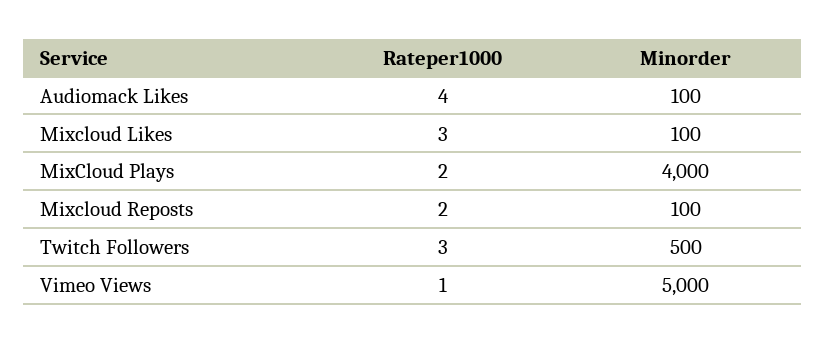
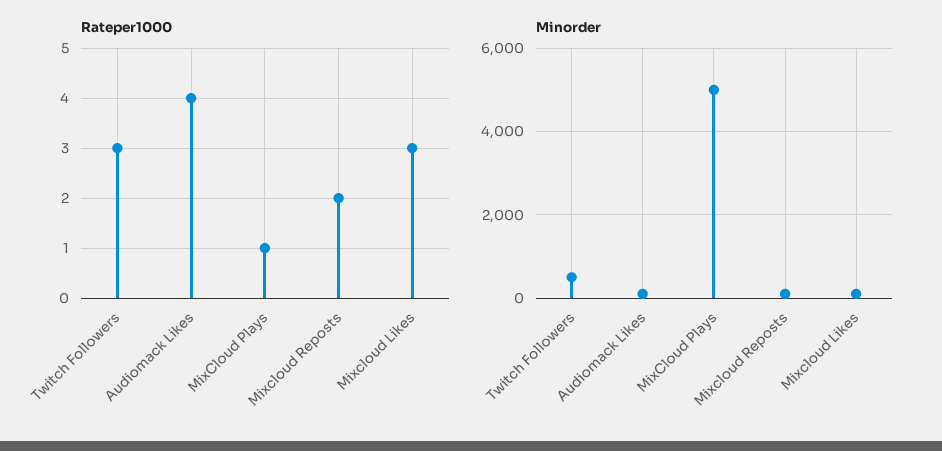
  {
    "Rateper1000": {
      "Audiomack Likes": 4,
      "Mixcloud Likes": 3,
-     "MixCloud Plays": 2,
+     "MixCloud Plays": 1,
      "Mixcloud Reposts": 2,
-     "Twitch Followers": 3,
+     "Twitch Followers": 3
-     "Vimeo Views": 1
    },
    "Minorder": {
      "Audiomack Likes": 100,
      "Mixcloud Likes": 100,
-     "MixCloud Plays": 4000,
+     "MixCloud Plays": 5000,
      "Mixcloud Reposts": 100,
-     "Twitch Followers": 500,
+     "Twitch Followers": 500
-     "Vimeo Views": 5000
    }
  }

